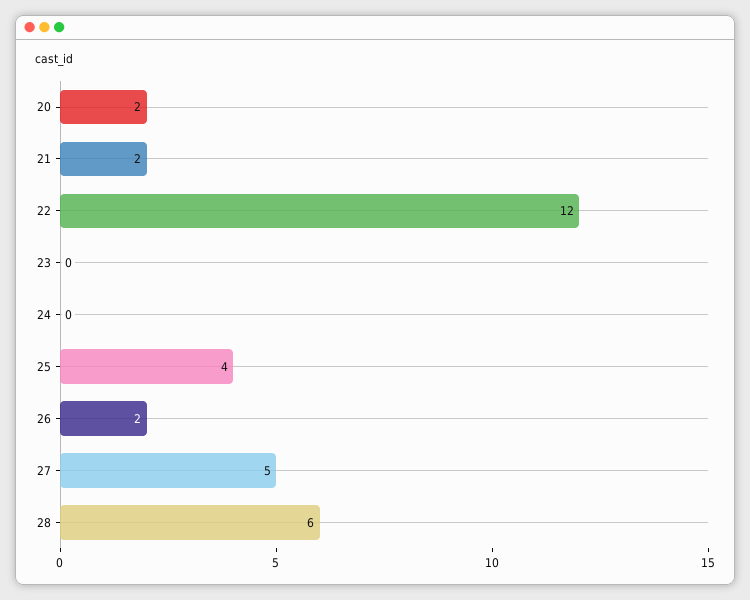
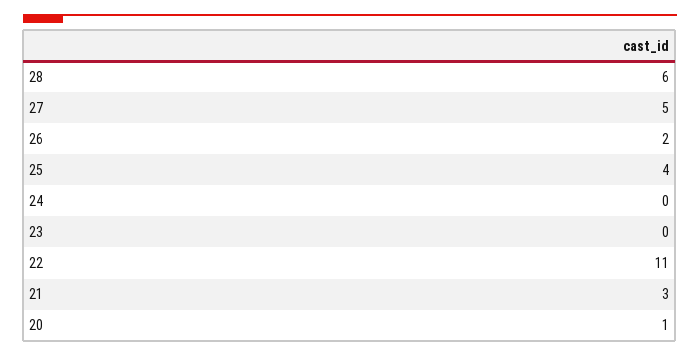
  {
-   "20": 2,
+   "20": 1,
-   "21": 2,
+   "21": 3,
-   "22": 12,
+   "22": 11,
    "23": 0,
    "24": 0,
    "25": 4,
    "26": 2,
    "27": 5,
    "28": 6
  }

